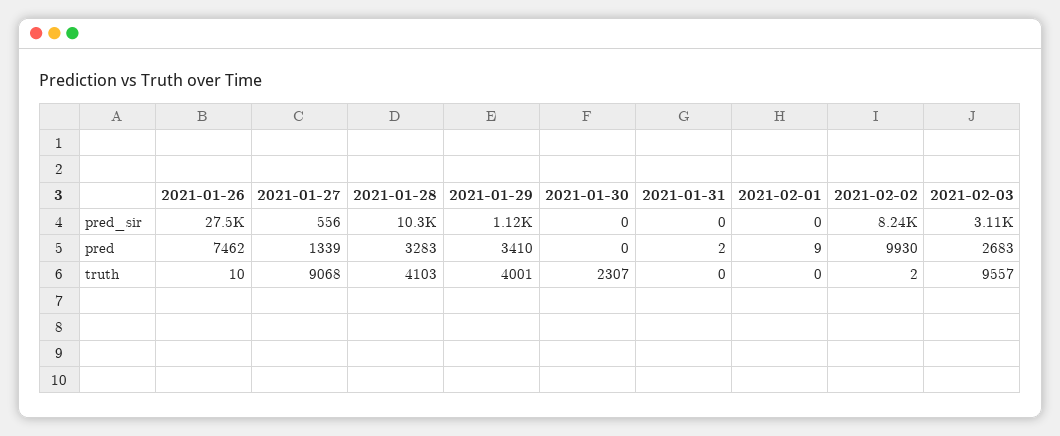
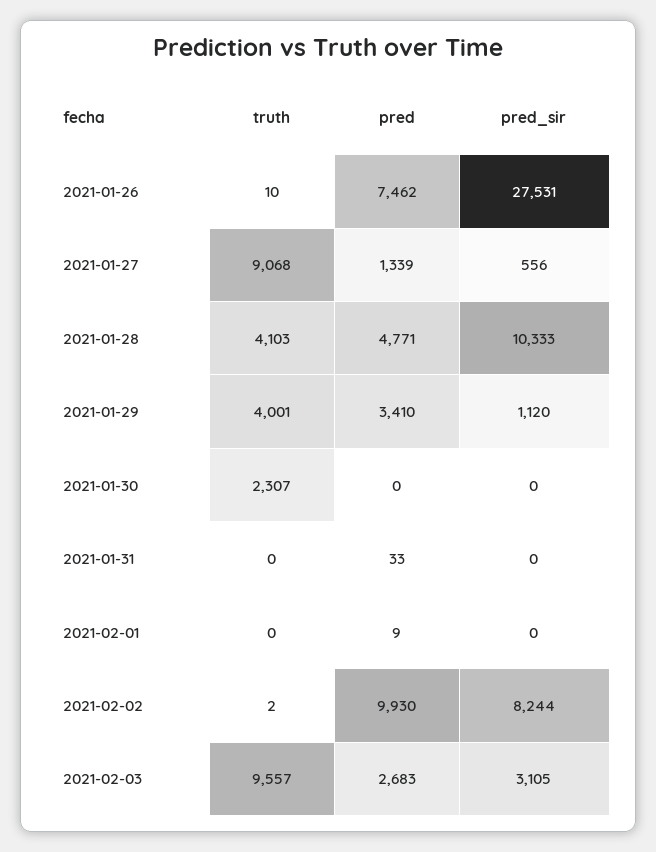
  {
    "2021-01-26": {
      "pred_sir": 27531,
      "pred": 7462,
      "truth": 10
    },
    "2021-01-27": {
      "pred_sir": 556,
      "pred": 1339,
      "truth": 9068
    },
    "2021-01-28": {
      "pred_sir": 10333,
-     "pred": 3283,
+     "pred": 4771,
      "truth": 4103
    },
    "2021-01-29": {
      "pred_sir": 1120,
      "pred": 3410,
      "truth": 4001
    },
    "2021-01-30": {
      "pred_sir": 0,
      "pred": 0,
      "truth": 2307
    },
    "2021-01-31": {
      "pred_sir": 0,
-     "pred": 2,
+     "pred": 33,
      "truth": 0
    },
    "2021-02-01": {
      "pred_sir": 0,
      "pred": 9,
      "truth": 0
    },
    "2021-02-02": {
      "pred_sir": 8244,
      "pred": 9930,
      "truth": 2
    },
    "2021-02-03": {
      "pred_sir": 3105,
      "pred": 2683,
      "truth": 9557
    }
  }

